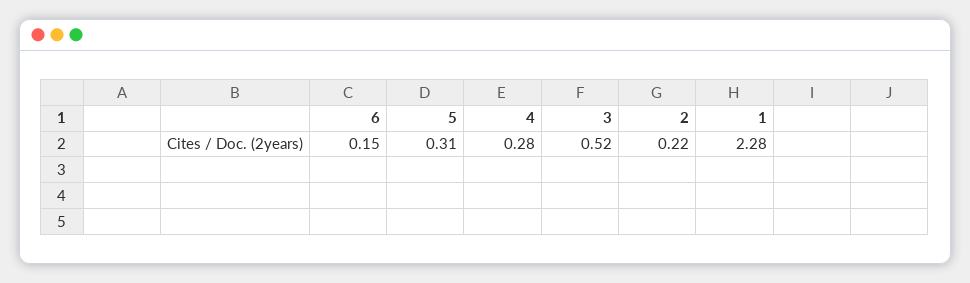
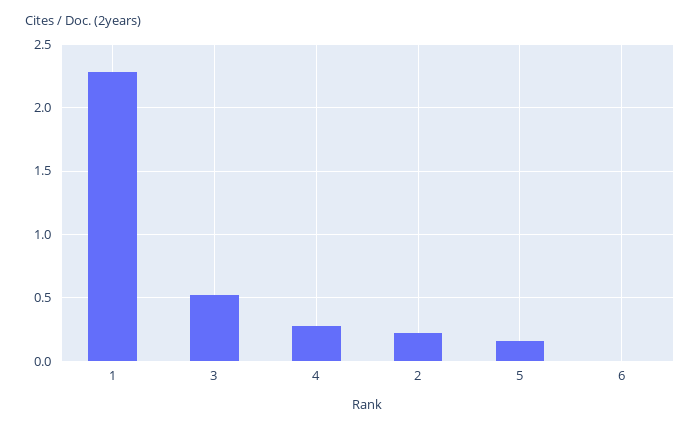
  {
-   "6": 0.15,
+   "6": 0,
-   "5": 0.31,
+   "5": 0.15,
    "4": 0.28,
    "3": 0.52,
    "2": 0.22,
    "1": 2.28
  }

